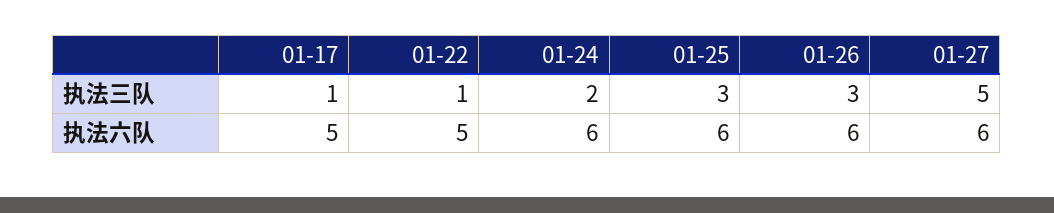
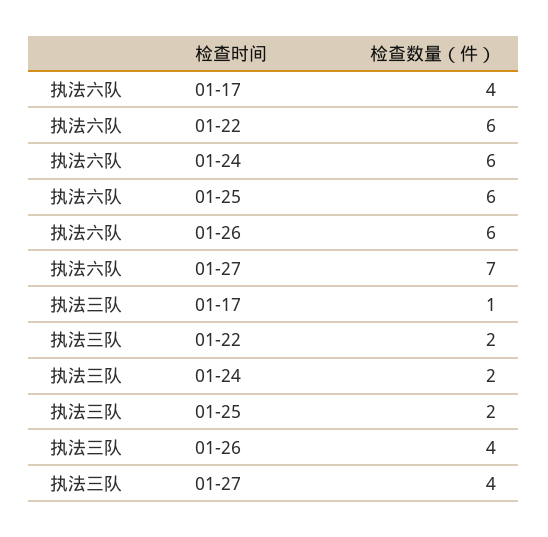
  {
    "01-17": {
      "执法三队": 1,
-     "执法六队": 5
+     "执法六队": 4
    },
    "01-22": {
-     "执法三队": 1,
+     "执法三队": 2,
-     "执法六队": 5
+     "执法六队": 6
    },
    "01-24": {
      "执法三队": 2,
      "执法六队": 6
    },
    "01-25": {
-     "执法三队": 3,
+     "执法三队": 2,
      "执法六队": 6
    },
    "01-26": {
-     "执法三队": 3,
+     "执法三队": 4,
      "执法六队": 6
    },
    "01-27": {
-     "执法三队": 5,
+     "执法三队": 4,
-     "执法六队": 6
+     "执法六队": 7
    }
  }

